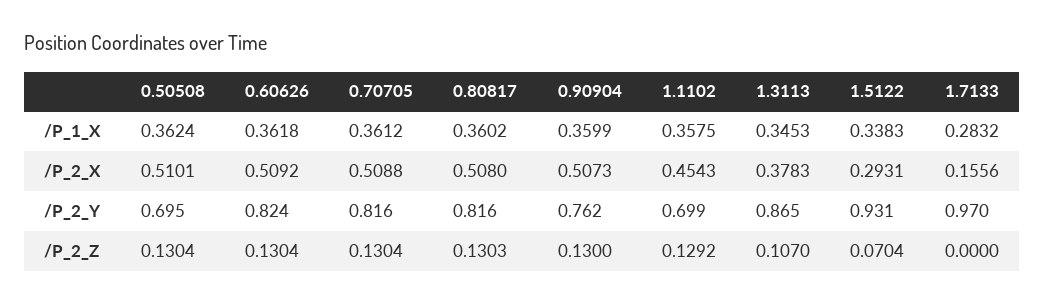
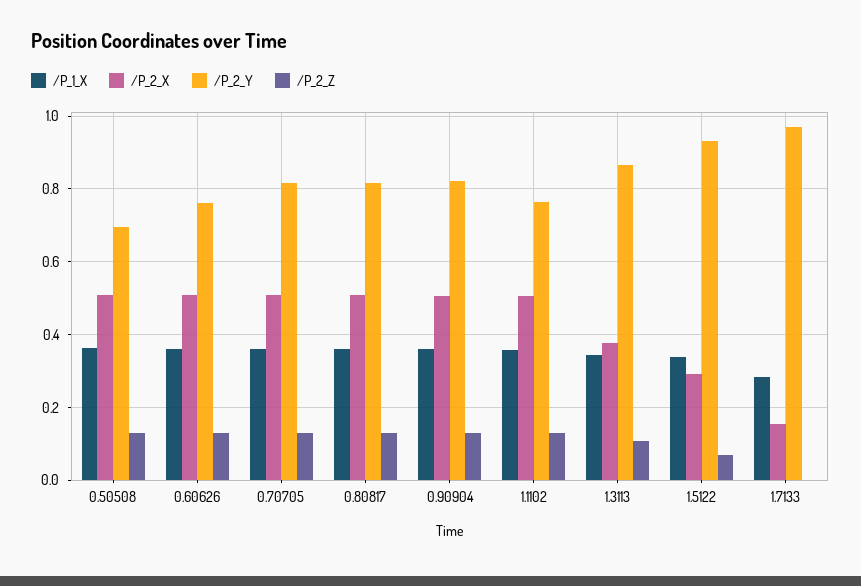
  {
    "/P_1_X": {
      "0.50508": 0.3624,
      "0.60626": 0.3618,
      "0.70705": 0.3612,
      "0.80817": 0.3602,
      "0.90904": 0.3599,
      "1.1102": 0.3575,
      "1.3113": 0.3453,
      "1.5122": 0.3383,
      "1.7133": 0.2832
    },
    "/P_2_X": {
      "0.50508": 0.5101,
      "0.60626": 0.5092,
      "0.70705": 0.5088,
      "0.80817": 0.508,
      "0.90904": 0.5073,
-     "1.1102": 0.4543,
+     "1.1102": 0.5,
      "1.3113": 0.3783,
      "1.5122": 0.2931,
      "1.7133": 0.1556
    },
    "/P_2_Y": {
      "0.50508": 0.695,
-     "0.60626": 0.824,
+     "0.60626": 0.76,
      "0.70705": 0.816,
      "0.80817": 0.816,
-     "0.90904": 0.762,
+     "0.90904": 0.82,
-     "1.1102": 0.699,
+     "1.1102": 0.76,
      "1.3113": 0.865,
      "1.5122": 0.931,
      "1.7133": 0.97
    },
    "/P_2_Z": {
      "0.50508": 0.1304,
      "0.60626": 0.1304,
      "0.70705": 0.1304,
      "0.80817": 0.1303,
      "0.90904": 0.13,
      "1.1102": 0.1292,
      "1.3113": 0.107,
      "1.5122": 0.0704,
      "1.7133": 0
    }
  }

